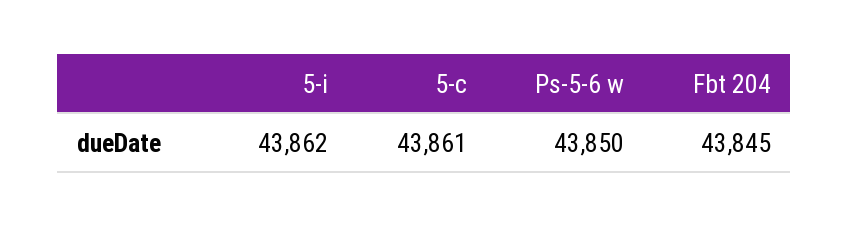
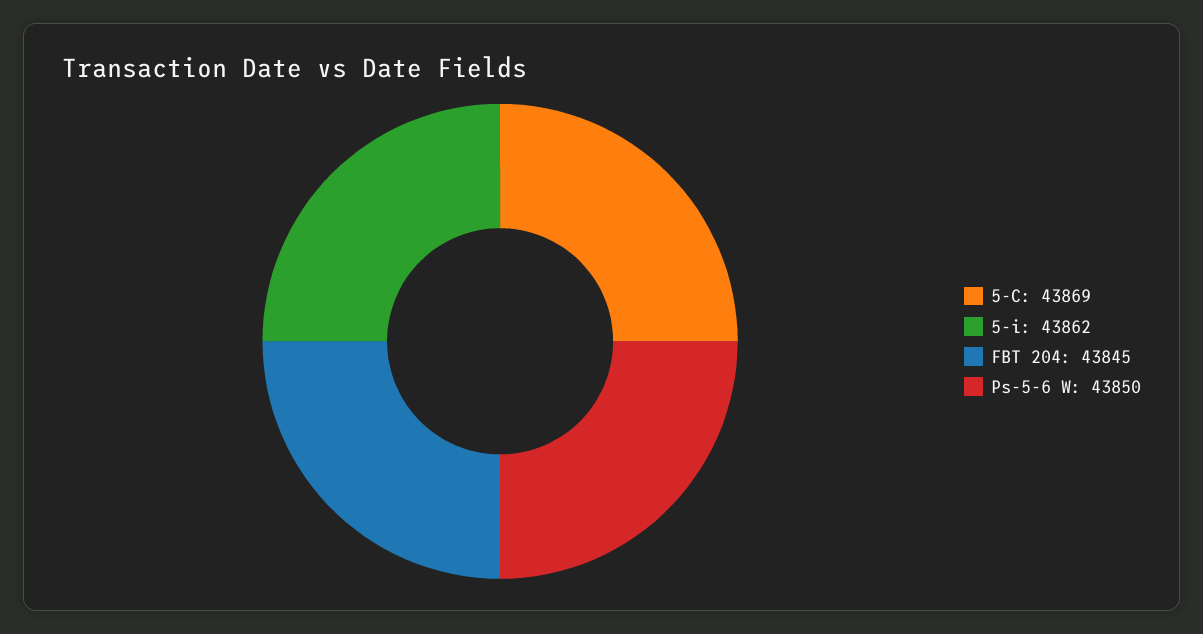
  {
    "5-i": 43862,
-   "5-c": 43861,
+   "5-c": 43869,
    "Ps-5-6 w": 43850,
    "Fbt 204": 43845
  }

